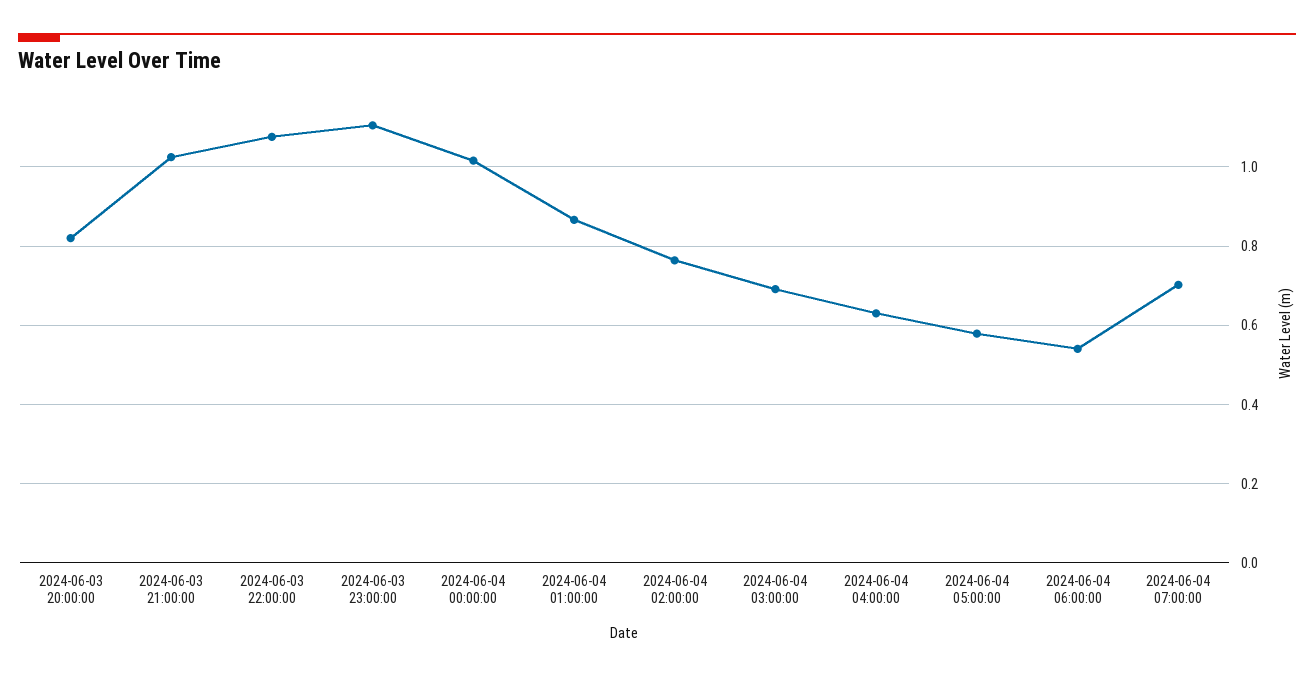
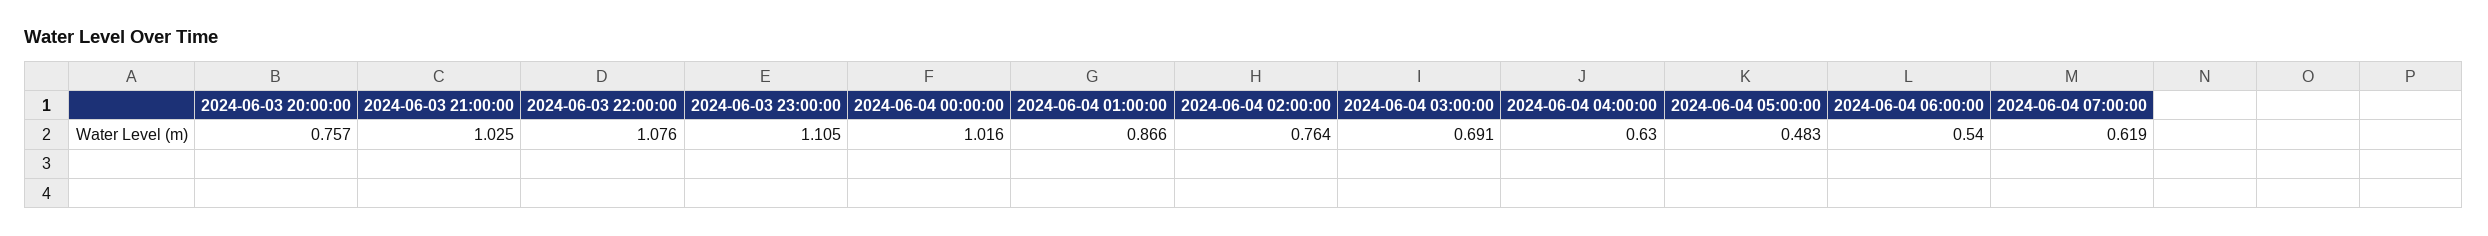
  {
-   "2024-06-03 20:00:00": 0.82,
+   "2024-06-03 20:00:00": 0.757,
    "2024-06-03 21:00:00": 1.025,
    "2024-06-03 22:00:00": 1.076,
    "2024-06-03 23:00:00": 1.105,
    "2024-06-04 00:00:00": 1.016,
    "2024-06-04 01:00:00": 0.866,
    "2024-06-04 02:00:00": 0.764,
    "2024-06-04 03:00:00": 0.691,
    "2024-06-04 04:00:00": 0.63,
-   "2024-06-04 05:00:00": 0.58,
+   "2024-06-04 05:00:00": 0.483,
    "2024-06-04 06:00:00": 0.54,
-   "2024-06-04 07:00:00": 0.7
+   "2024-06-04 07:00:00": 0.619
  }

